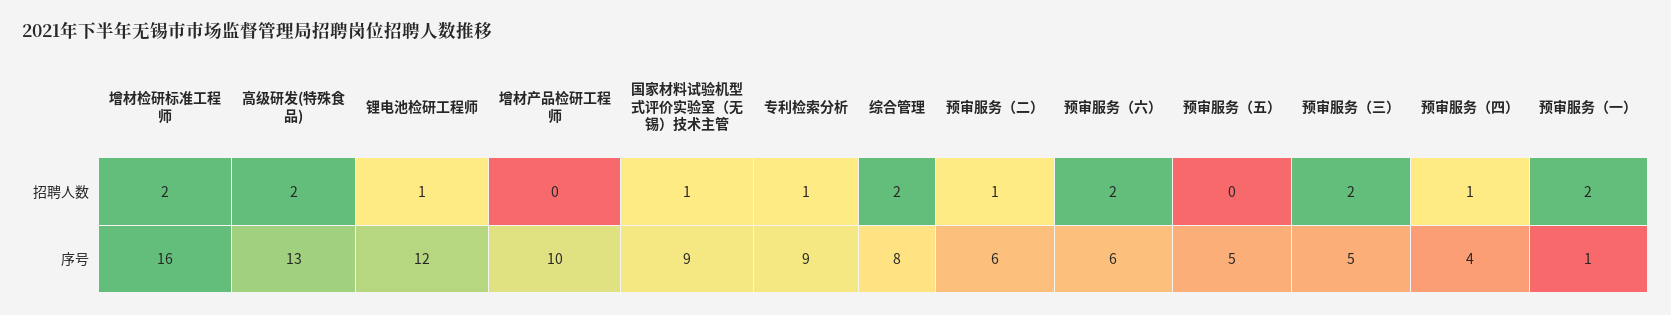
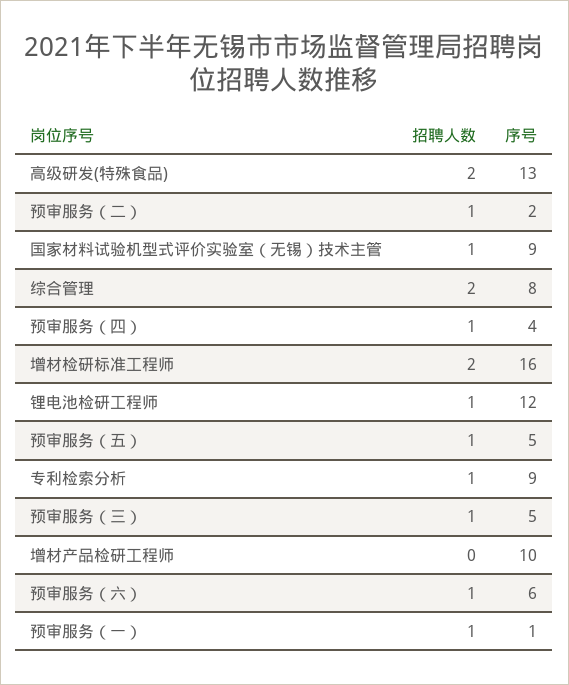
  {
    "增材检研标准工程师": {
      "招聘人数": 2,
      "序号": 16
    },
    "高级研发(特殊食品)": {
      "招聘人数": 2,
      "序号": 13
    },
    "锂电池检研工程师": {
      "招聘人数": 1,
      "序号": 12
    },
    "增材产品检研工程师": {
      "招聘人数": 0,
      "序号": 10
    },
    "国家材料试验机型式评价实验室（无锡）技术主管": {
      "招聘人数": 1,
      "序号": 9
    },
    "专利检索分析": {
      "招聘人数": 1,
      "序号": 9
    },
    "综合管理": {
      "招聘人数": 2,
      "序号": 8
    },
    "预审服务（二）": {
      "招聘人数": 1,
-     "序号": 6
+     "序号": 2
    },
    "预审服务（六）": {
-     "招聘人数": 2,
+     "招聘人数": 1,
      "序号": 6
    },
    "预审服务（五）": {
-     "招聘人数": 0,
+     "招聘人数": 1,
      "序号": 5
    },
    "预审服务（三）": {
-     "招聘人数": 2,
+     "招聘人数": 1,
      "序号": 5
    },
    "预审服务（四）": {
      "招聘人数": 1,
      "序号": 4
    },
    "预审服务（一）": {
-     "招聘人数": 2,
+     "招聘人数": 1,
      "序号": 1
    }
  }

